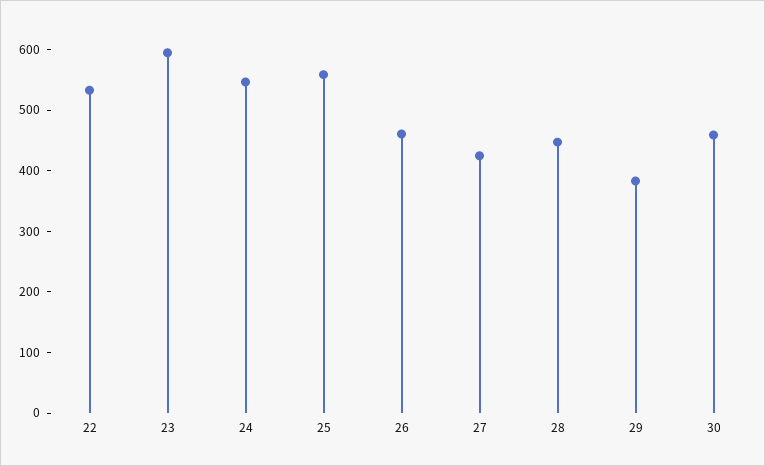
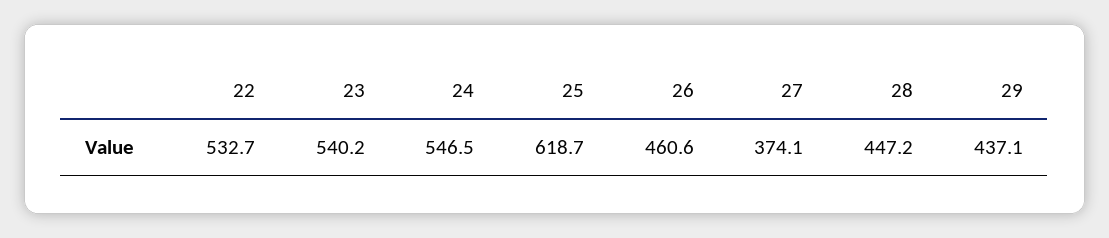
  {
    "22": 532.7,
-   "23": 600,
+   "23": 540.2,
    "24": 546.5,
-   "25": 560,
+   "25": 618.7,
    "26": 460.6,
-   "27": 420,
+   "27": 374.1,
    "28": 447.2,
-   "29": 380,
+   "29": 437.1
-   "30": 460
  }

